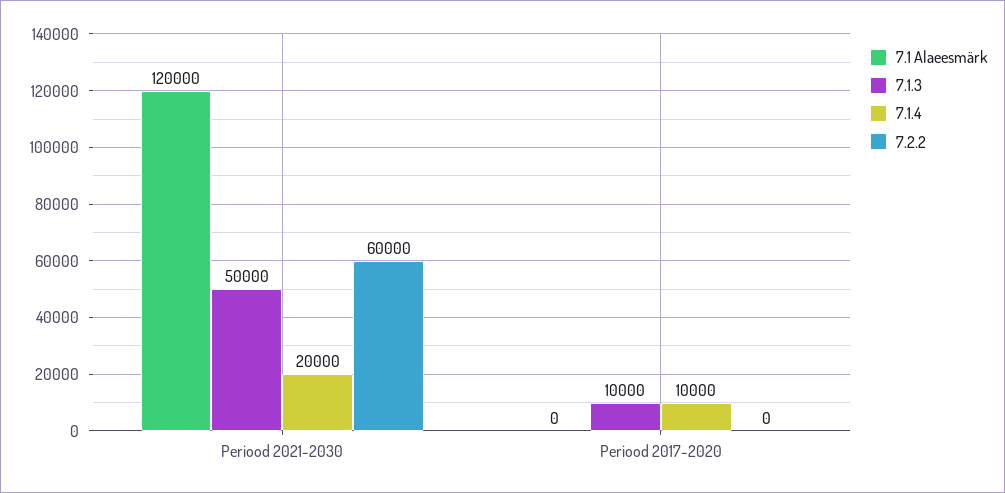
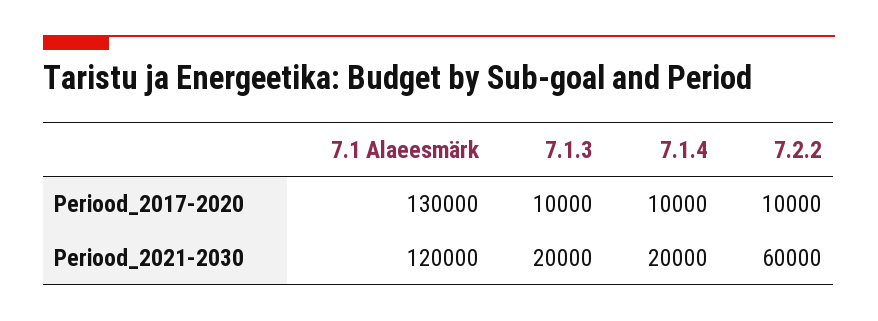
  {
    "7.1 Alaeesmärk": {
      "Periood 2021-2030": 120000,
-     "Periood 2017-2020": 0
+     "Periood 2017-2020": 130000
    },
    "7.1.3": {
-     "Periood 2021-2030": 50000,
+     "Periood 2021-2030": 20000,
      "Periood 2017-2020": 10000
    },
    "7.1.4": {
      "Periood 2021-2030": 20000,
      "Periood 2017-2020": 10000
    },
    "7.2.2": {
      "Periood 2021-2030": 60000,
-     "Periood 2017-2020": 0
+     "Periood 2017-2020": 10000
    }
  }

